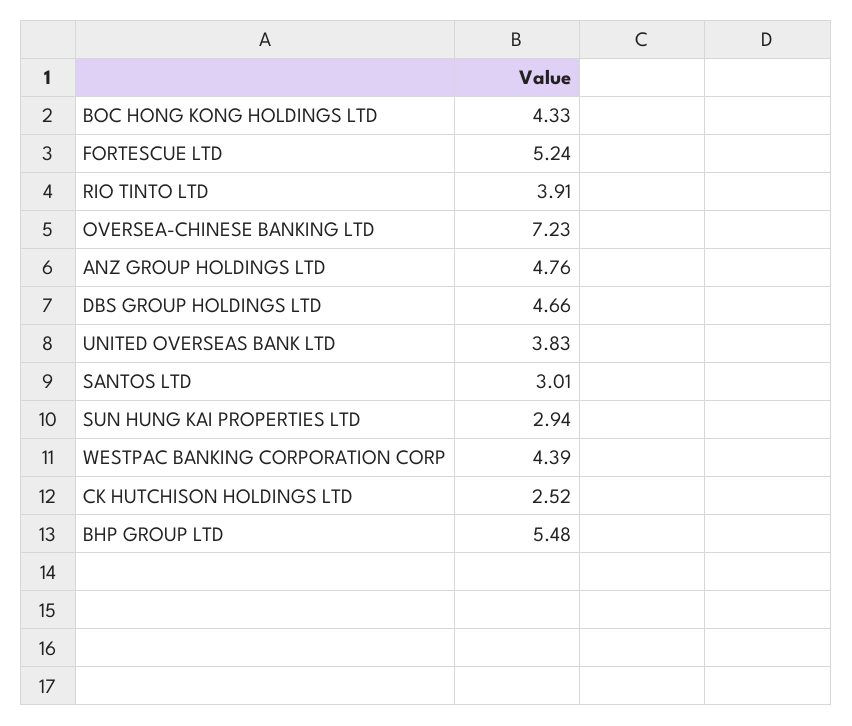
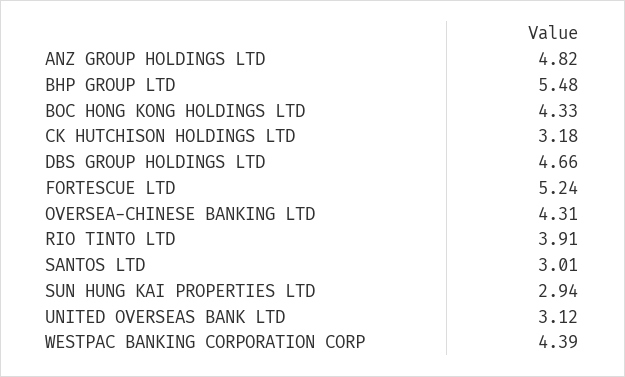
  {
    "BOC HONG KONG HOLDINGS LTD": 4.33,
    "FORTESCUE LTD": 5.24,
    "RIO TINTO LTD": 3.91,
-   "OVERSEA-CHINESE BANKING LTD": 7.23,
+   "OVERSEA-CHINESE BANKING LTD": 4.31,
-   "ANZ GROUP HOLDINGS LTD": 4.76,
+   "ANZ GROUP HOLDINGS LTD": 4.82,
    "DBS GROUP HOLDINGS LTD": 4.66,
-   "UNITED OVERSEAS BANK LTD": 3.83,
+   "UNITED OVERSEAS BANK LTD": 3.12,
    "SANTOS LTD": 3.01,
    "SUN HUNG KAI PROPERTIES LTD": 2.94,
    "WESTPAC BANKING CORPORATION CORP": 4.39,
-   "CK HUTCHISON HOLDINGS LTD": 2.52,
+   "CK HUTCHISON HOLDINGS LTD": 3.18,
    "BHP GROUP LTD": 5.48
  }

